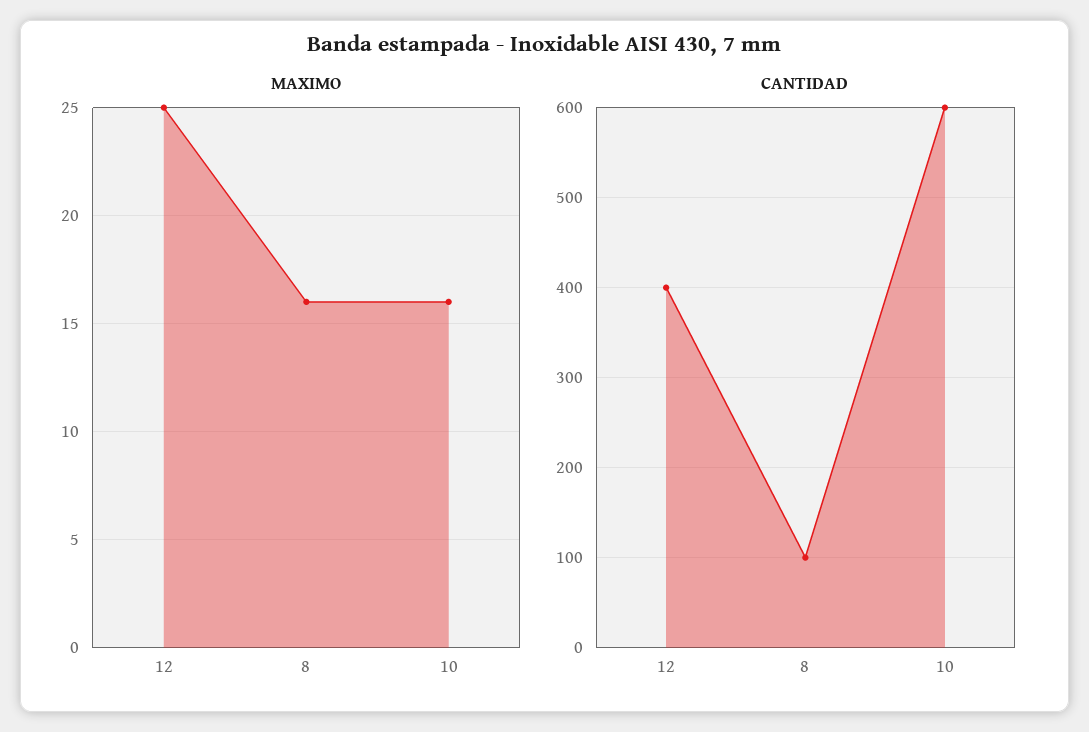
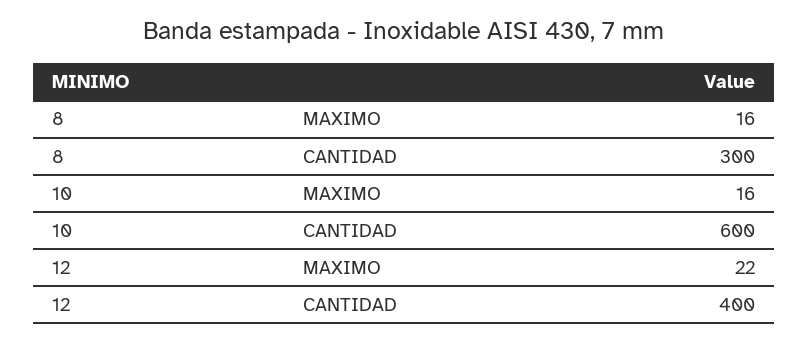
  {
    "MAXIMO": {
-     "12": 25,
+     "12": 22,
      "8": 16,
      "10": 16
    },
    "CANTIDAD": {
      "12": 400,
-     "8": 100,
+     "8": 300,
      "10": 600
    }
  }

